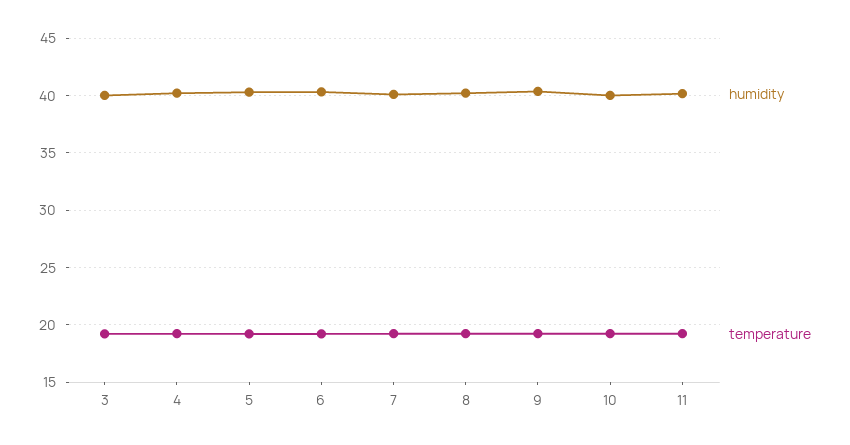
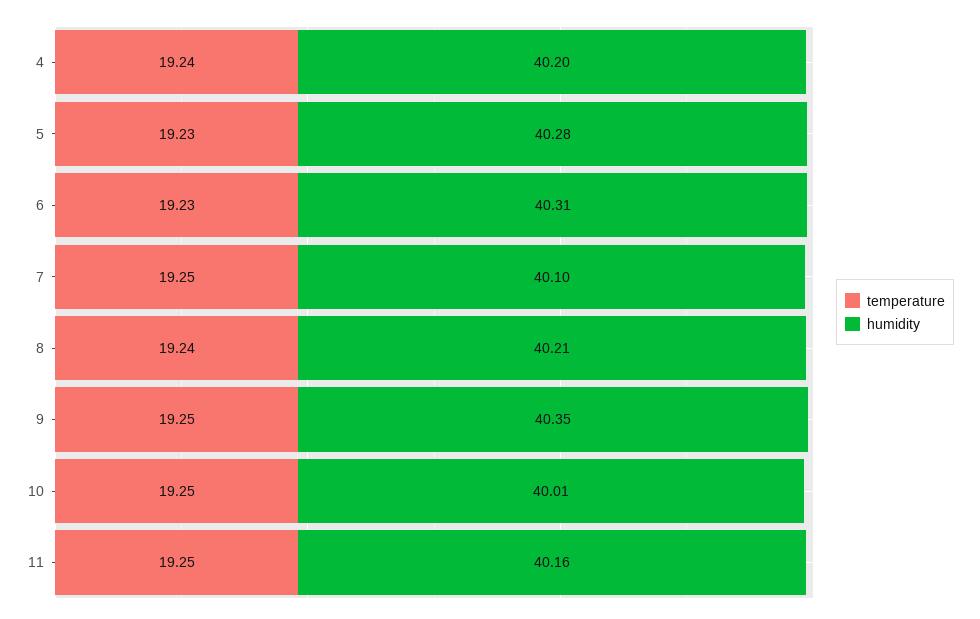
  {
    "humidity": {
-     "3": 40,
      "4": 40.2,
      "5": 40.28,
      "6": 40.31,
      "7": 40.1,
      "8": 40.21,
      "9": 40.35,
      "10": 40.01,
      "11": 40.16
    },
    "temperature": {
-     "3": 19,
      "4": 19.24,
      "5": 19.23,
      "6": 19.23,
      "7": 19.25,
      "8": 19.24,
      "9": 19.25,
      "10": 19.25,
      "11": 19.25
    }
  }

